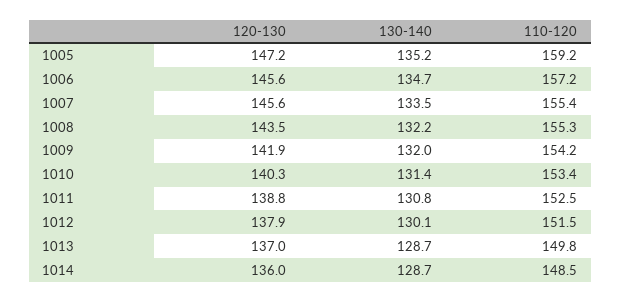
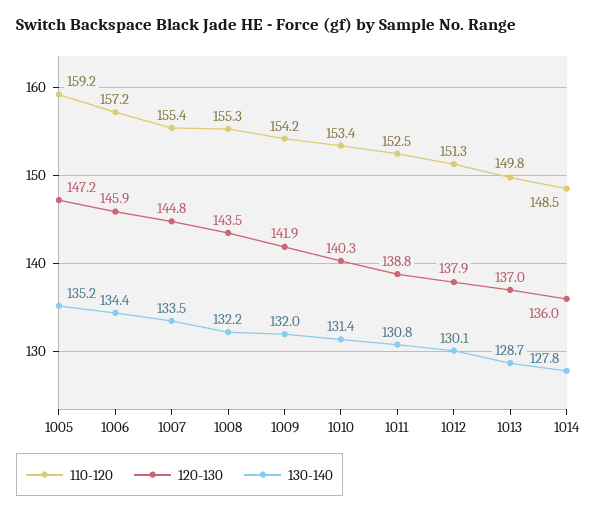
  {
    "120-130": {
      "1005": 147.2,
-     "1006": 145.6,
+     "1006": 145.9,
-     "1007": 145.6,
+     "1007": 144.8,
      "1008": 143.5,
      "1009": 141.9,
      "1010": 140.3,
      "1011": 138.8,
      "1012": 137.9,
      "1013": 137,
      "1014": 136
    },
    "130-140": {
      "1005": 135.2,
-     "1006": 134.7,
+     "1006": 134.4,
      "1007": 133.5,
      "1008": 132.2,
      "1009": 132,
      "1010": 131.4,
      "1011": 130.8,
      "1012": 130.1,
      "1013": 128.7,
-     "1014": 128.7
+     "1014": 127.8
    },
    "110-120": {
      "1005": 159.2,
      "1006": 157.2,
      "1007": 155.4,
      "1008": 155.3,
      "1009": 154.2,
      "1010": 153.4,
      "1011": 152.5,
-     "1012": 151.5,
+     "1012": 151.3,
      "1013": 149.8,
      "1014": 148.5
    }
  }

